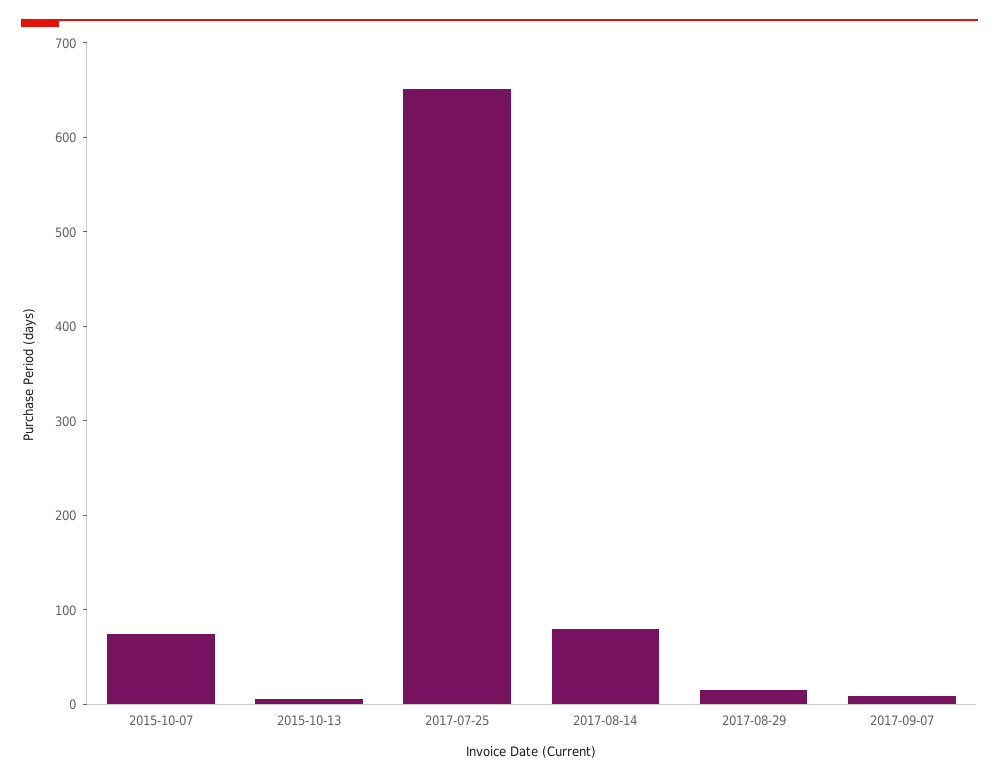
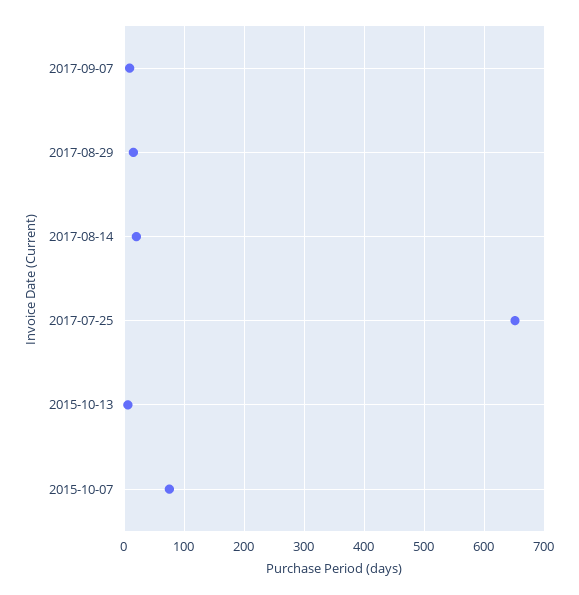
  {
    "2015-10-07": 80,
    "2015-10-13": 10,
    "2017-07-25": 650,
-   "2017-08-14": 80,
+   "2017-08-14": 20,
    "2017-08-29": 20,
    "2017-09-07": 10
  }

